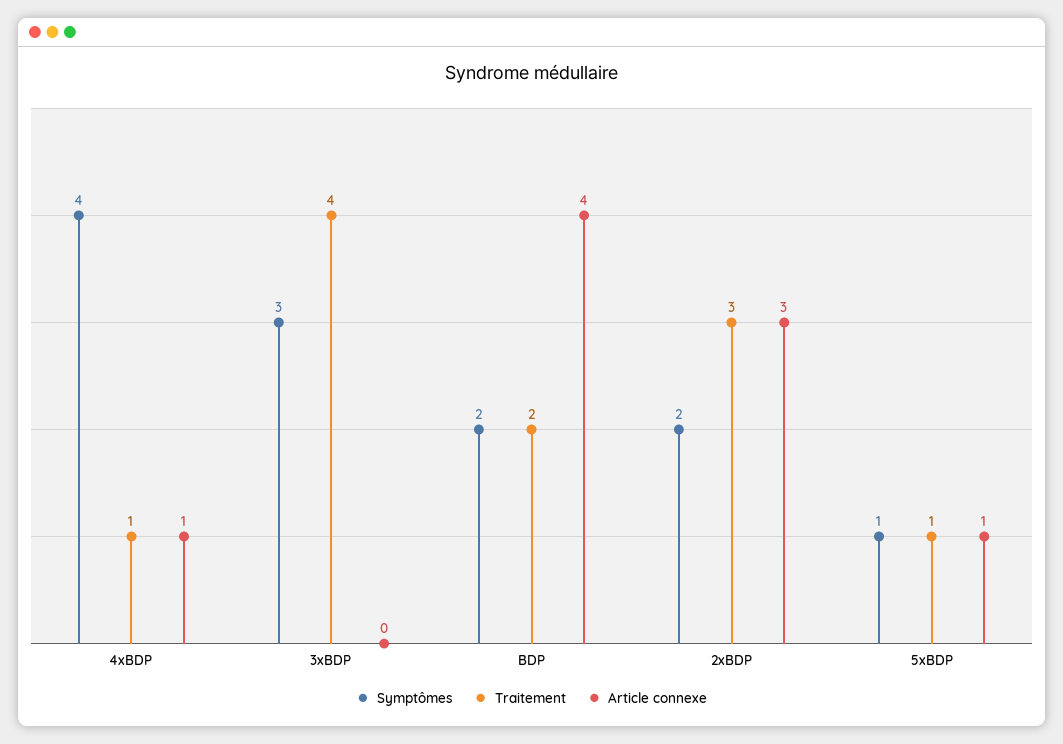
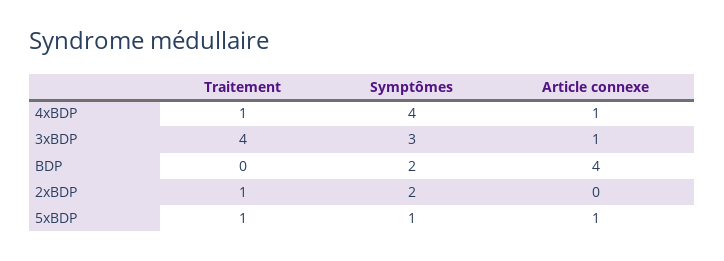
  {
    "Symptômes": {
      "4xBDP": 4,
      "3xBDP": 3,
      "BDP": 2,
      "2xBDP": 2,
      "5xBDP": 1
    },
    "Traitement": {
      "4xBDP": 1,
      "3xBDP": 4,
-     "BDP": 2,
+     "BDP": 0,
-     "2xBDP": 3,
+     "2xBDP": 1,
      "5xBDP": 1
    },
    "Article connexe": {
      "4xBDP": 1,
-     "3xBDP": 0,
+     "3xBDP": 1,
      "BDP": 4,
-     "2xBDP": 3,
+     "2xBDP": 0,
      "5xBDP": 1
    }
  }

